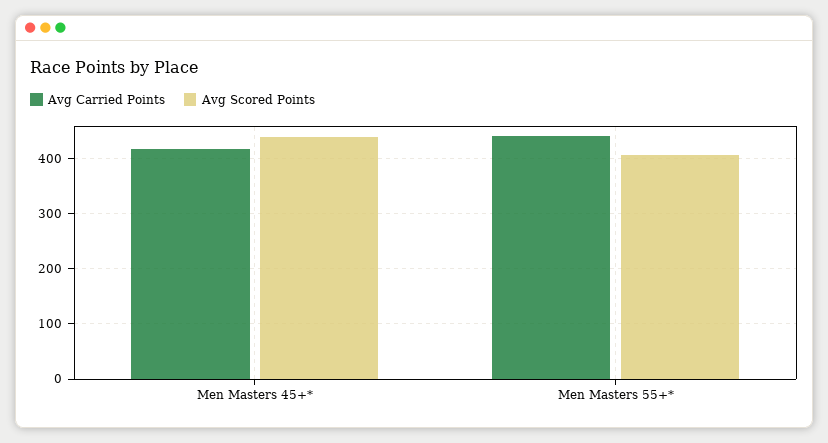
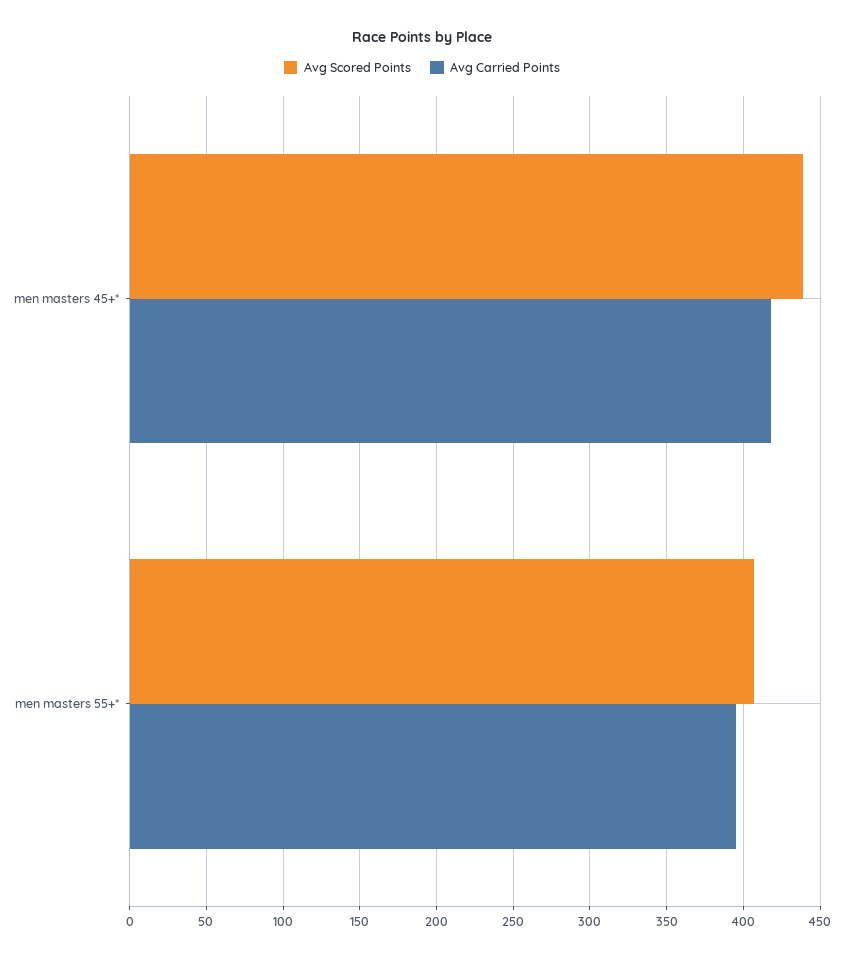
  {
    "Avg Carried Points": {
      "Men Masters 45+*": 420,
-     "Men Masters 55+*": 440
+     "Men Masters 55+*": 395
    },
    "Avg Scored Points": {
      "Men Masters 45+*": 440,
      "Men Masters 55+*": 405
    }
  }

